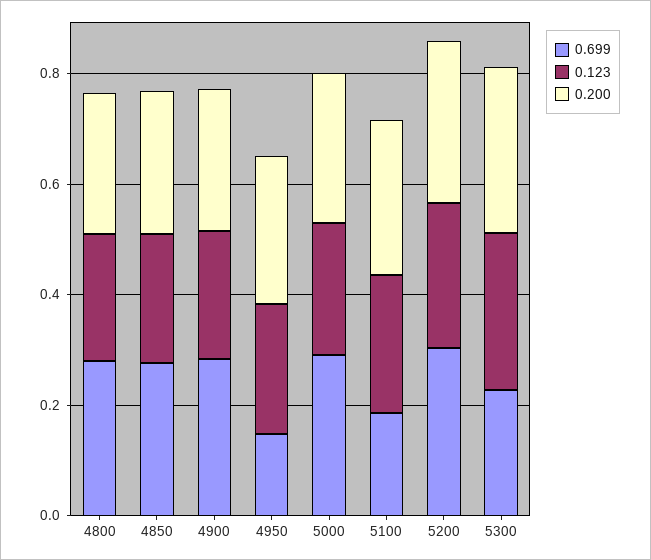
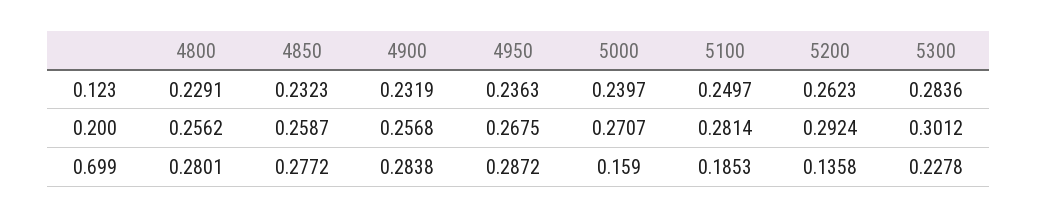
  {
    "0.699": {
      "4800": 0.2801,
      "4850": 0.2772,
      "4900": 0.2838,
-     "4950": 0.15,
+     "4950": 0.2872,
-     "5000": 0.3,
+     "5000": 0.159,
      "5100": 0.1853,
-     "5200": 0.3,
+     "5200": 0.1358,
      "5300": 0.2278
    },
    "0.123": {
      "4800": 0.2291,
      "4850": 0.2323,
      "4900": 0.2319,
      "4950": 0.2363,
      "5000": 0.2397,
      "5100": 0.2497,
      "5200": 0.2623,
      "5300": 0.2836
    },
    "0.200": {
      "4800": 0.2562,
      "4850": 0.2587,
      "4900": 0.2568,
      "4950": 0.2675,
      "5000": 0.2707,
      "5100": 0.2814,
      "5200": 0.2924,
      "5300": 0.3012
    }
  }

